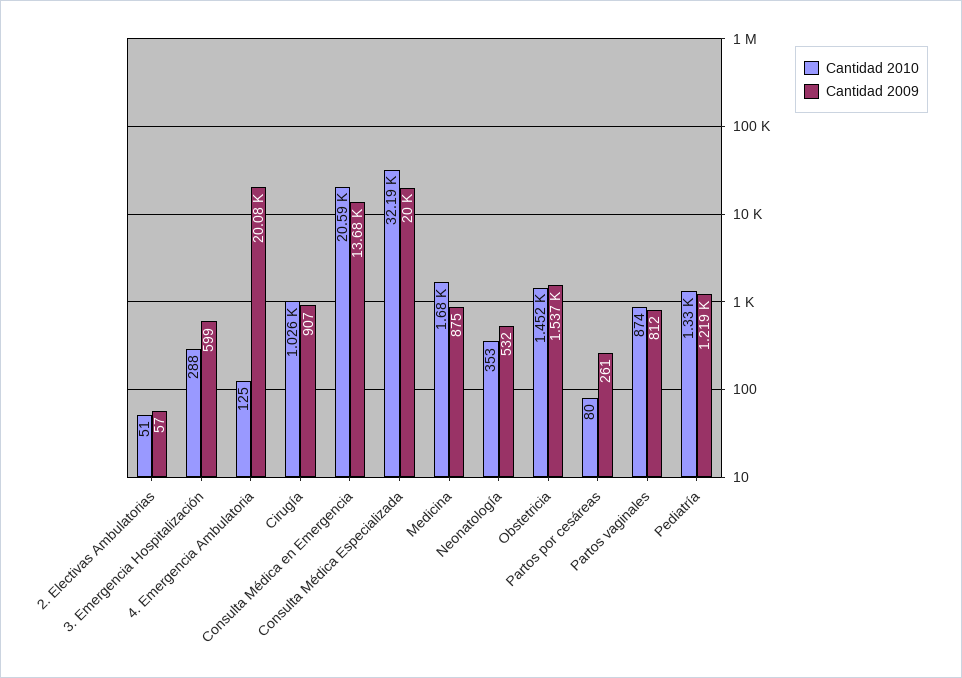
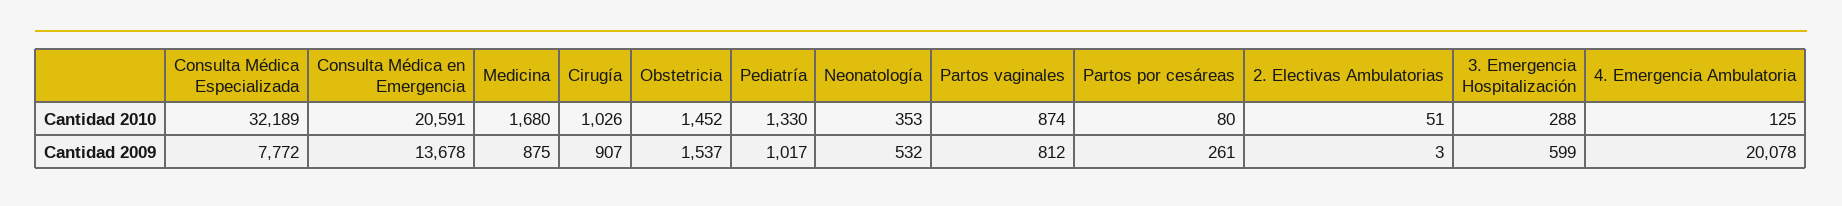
  {
    "Cantidad 2010": {
      "2. Electivas Ambulatorias": 51,
      "3. Emergencia Hospitalización": 288,
      "4. Emergencia Ambulatoria": 125,
      "Cirugía": 1026,
      "Consulta Médica en Emergencia": 20591,
      "Consulta Médica Especializada": 32189,
      "Medicina": 1680,
      "Neonatología": 353,
      "Obstetricia": 1452,
      "Partos por cesáreas": 80,
      "Partos vaginales": 874,
      "Pediatría": 1330
    },
    "Cantidad 2009": {
-     "2. Electivas Ambulatorias": 57,
+     "2. Electivas Ambulatorias": 3,
      "3. Emergencia Hospitalización": 599,
      "4. Emergencia Ambulatoria": 20078,
      "Cirugía": 907,
      "Consulta Médica en Emergencia": 13678,
-     "Consulta Médica Especializada": 20000,
+     "Consulta Médica Especializada": 7772,
      "Medicina": 875,
      "Neonatología": 532,
      "Obstetricia": 1537,
      "Partos por cesáreas": 261,
      "Partos vaginales": 812,
-     "Pediatría": 1219
+     "Pediatría": 1017
    }
  }

